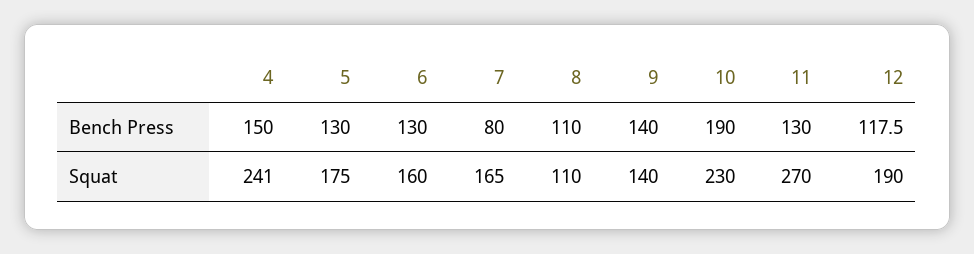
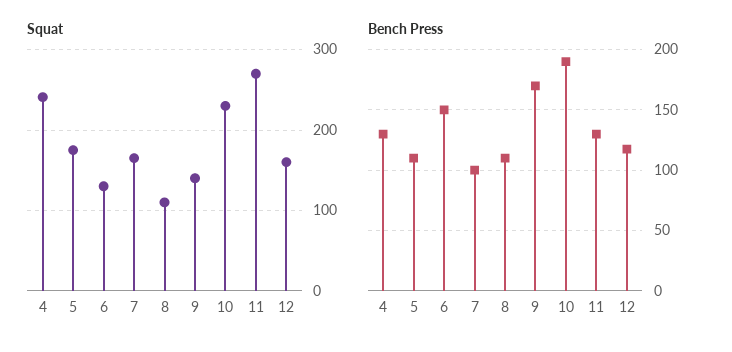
  {
    "Bench Press": {
-     "4": 150,
+     "4": 130,
-     "5": 130,
+     "5": 110,
-     "6": 130,
+     "6": 150,
-     "7": 80,
+     "7": 100,
      "8": 110,
-     "9": 140,
+     "9": 170,
      "10": 190,
      "11": 130,
      "12": 117.5
    },
    "Squat": {
      "4": 241,
      "5": 175,
-     "6": 160,
+     "6": 130,
      "7": 165,
      "8": 110,
      "9": 140,
      "10": 230,
      "11": 270,
-     "12": 190
+     "12": 160
    }
  }

